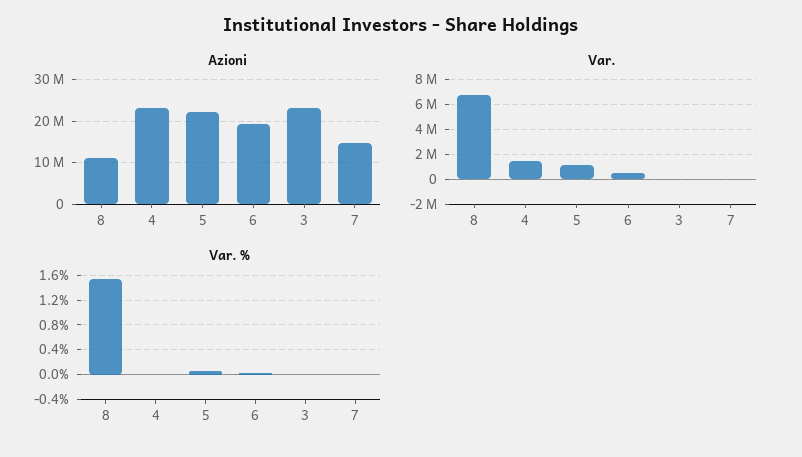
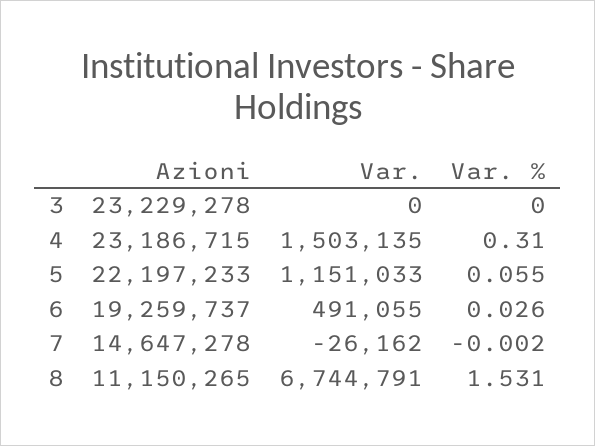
  {
    "Azioni": {
      "8": 11150265,
      "4": 23186715,
      "5": 22197233,
      "6": 19259737,
      "3": 23229278,
      "7": 14647278
    },
    "Var.": {
      "8": 6744791,
      "4": 1503135,
      "5": 1151033,
      "6": 491055,
      "3": 0,
      "7": -26162
    },
    "Var. %": {
      "8": 1.531,
-     "4": 0,
+     "4": 0.31,
      "5": 0.055,
      "6": 0.026,
      "3": 0,
      "7": -0.002
    }
  }

